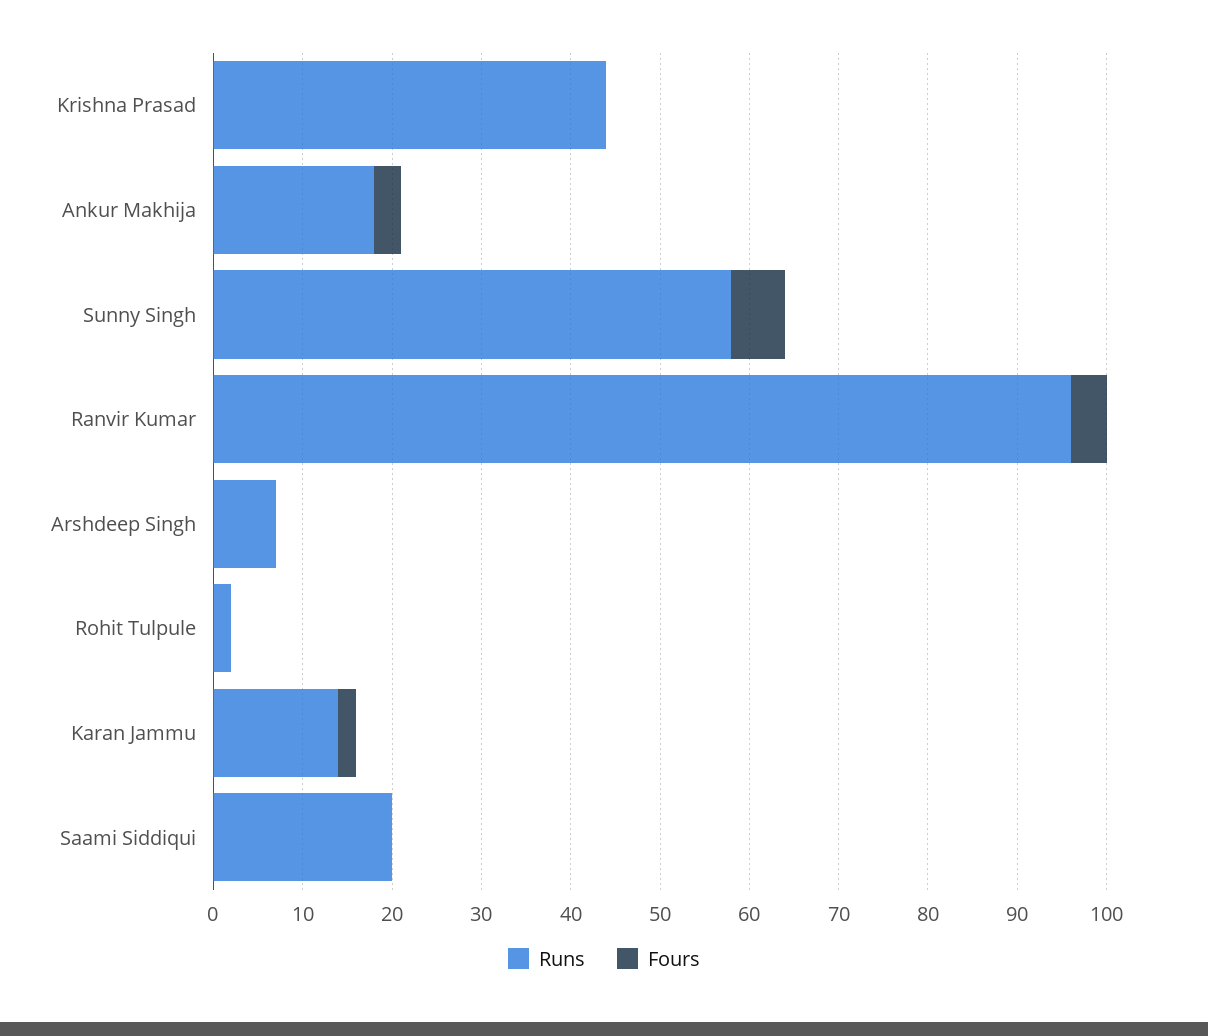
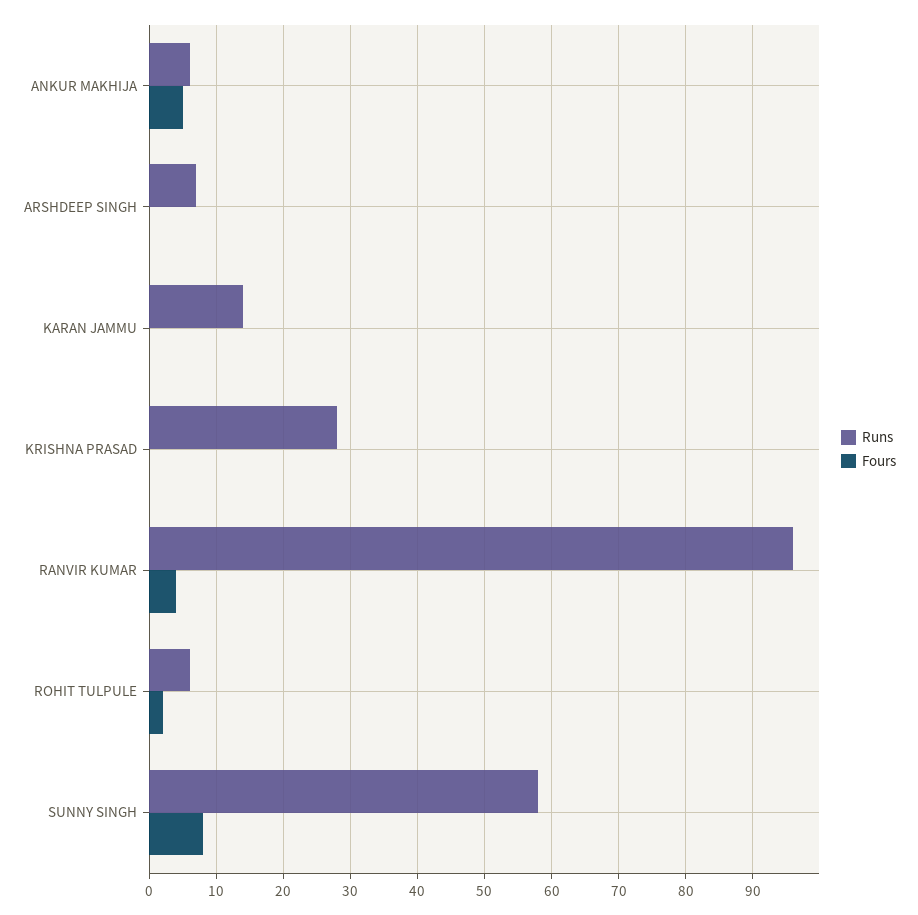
  {
    "Runs": {
-     "Krishna Prasad": 44,
+     "Krishna Prasad": 28,
-     "Ankur Makhija": 18,
+     "Ankur Makhija": 6,
      "Sunny Singh": 58,
      "Ranvir Kumar": 96,
      "Arshdeep Singh": 7,
-     "Rohit Tulpule": 2,
+     "Rohit Tulpule": 6,
-     "Karan Jammu": 14,
+     "Karan Jammu": 14
-     "Saami Siddiqui": 20
    },
    "Fours": {
      "Krishna Prasad": 0,
-     "Ankur Makhija": 3,
+     "Ankur Makhija": 5,
-     "Sunny Singh": 6,
+     "Sunny Singh": 8,
      "Ranvir Kumar": 4,
      "Arshdeep Singh": 0,
-     "Rohit Tulpule": 0,
+     "Rohit Tulpule": 2,
-     "Karan Jammu": 2,
+     "Karan Jammu": 0
-     "Saami Siddiqui": 0
    }
  }

